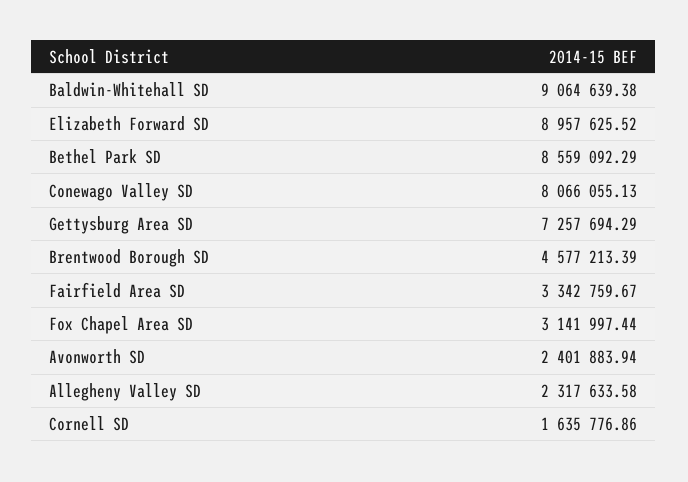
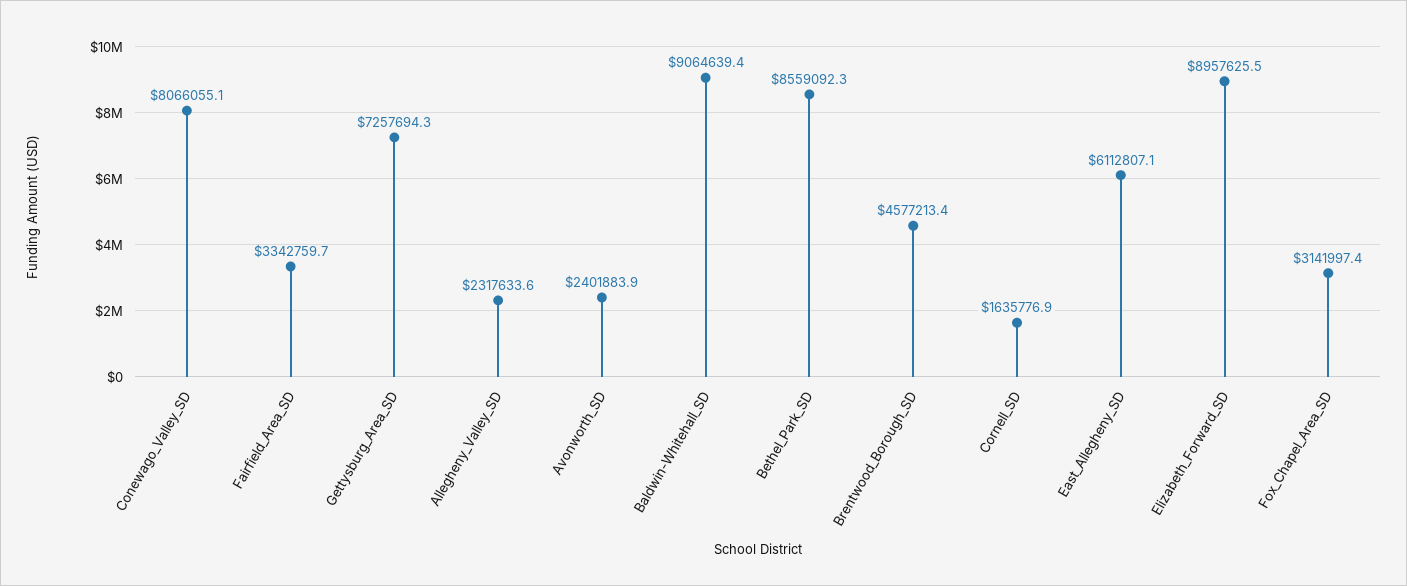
  {
    "Baldwin-Whitehall SD": 9064639.38,
    "Elizabeth Forward SD": 8957625.52,
    "Bethel Park SD": 8559092.29,
    "Conewago Valley SD": 8066055.13,
    "Gettysburg Area SD": 7257694.29,
    "Brentwood Borough SD": 4577213.39,
    "Fairfield Area SD": 3342759.67,
    "Fox Chapel Area SD": 3141997.44,
    "Avonworth SD": 2401883.94,
    "Allegheny Valley SD": 2317633.58,
-   "Cornell SD": 1635776.86
+   "Cornell SD": 1635776.86,
+   "East_Allegheny_SD": 6112807.1
  }

